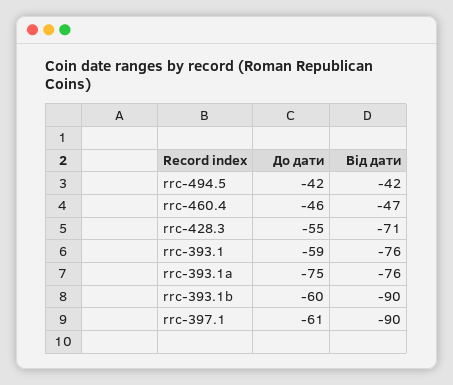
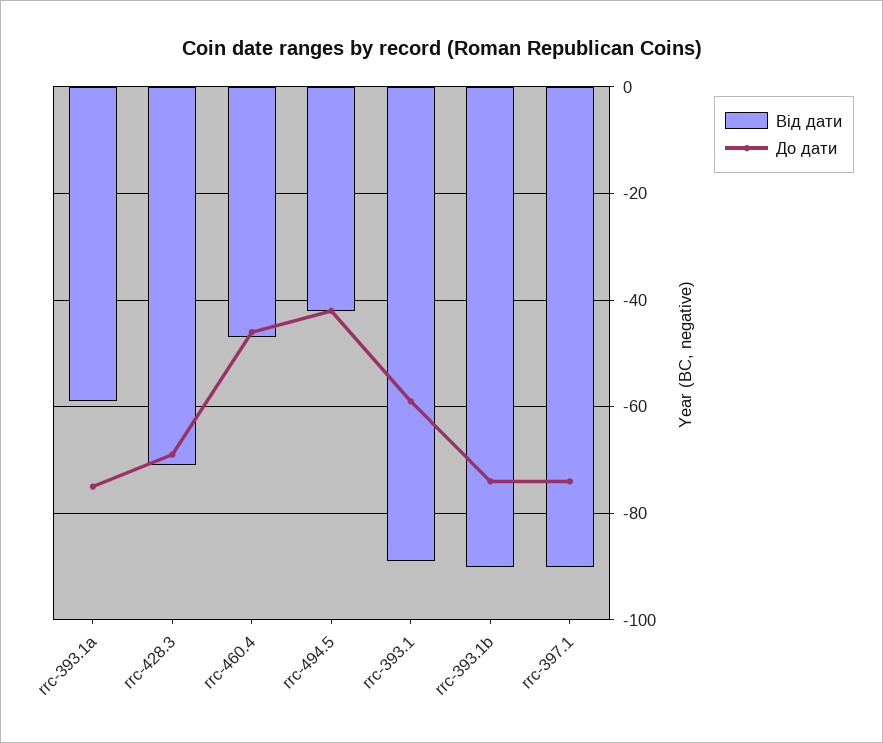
  {
    "До дати": {
      "rrc-494.5": -42,
      "rrc-460.4": -46,
-     "rrc-428.3": -55,
+     "rrc-428.3": -70,
      "rrc-393.1": -59,
      "rrc-393.1a": -75,
-     "rrc-393.1b": -60,
+     "rrc-393.1b": -75,
-     "rrc-397.1": -61
+     "rrc-397.1": -75
    },
    "Від дати": {
      "rrc-494.5": -42,
      "rrc-460.4": -47,
      "rrc-428.3": -71,
-     "rrc-393.1": -76,
+     "rrc-393.1": -90,
-     "rrc-393.1a": -76,
+     "rrc-393.1a": -60,
      "rrc-393.1b": -90,
      "rrc-397.1": -90
    }
  }

